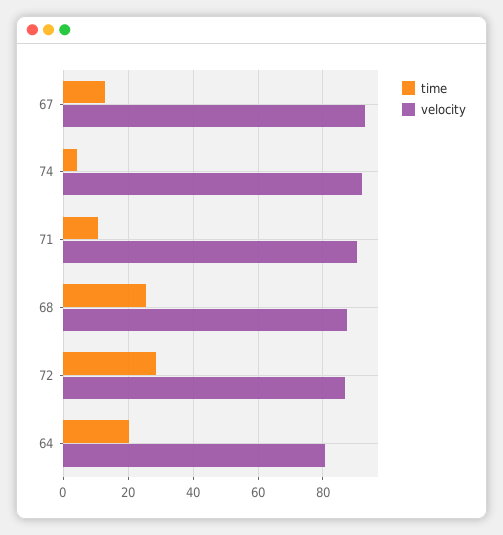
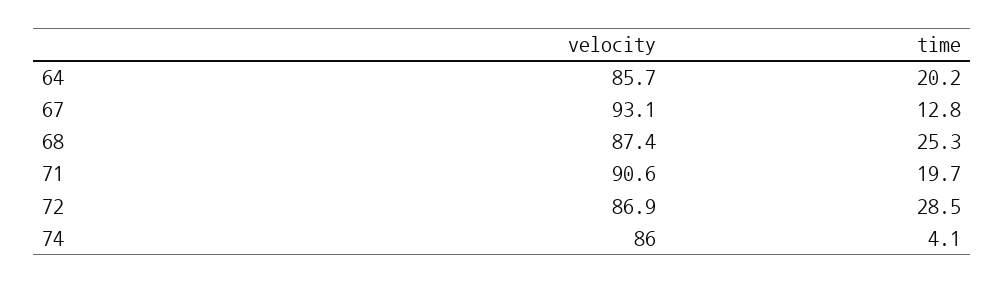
  {
    "time": {
      "67": 12.8,
      "74": 4.1,
-     "71": 10,
+     "71": 19.7,
      "68": 25.3,
      "72": 28.5,
      "64": 20.2
    },
    "velocity": {
      "67": 93.1,
-     "74": 92,
+     "74": 86,
      "71": 90.6,
      "68": 87.4,
      "72": 86.9,
-     "64": 80
+     "64": 85.7
    }
  }

